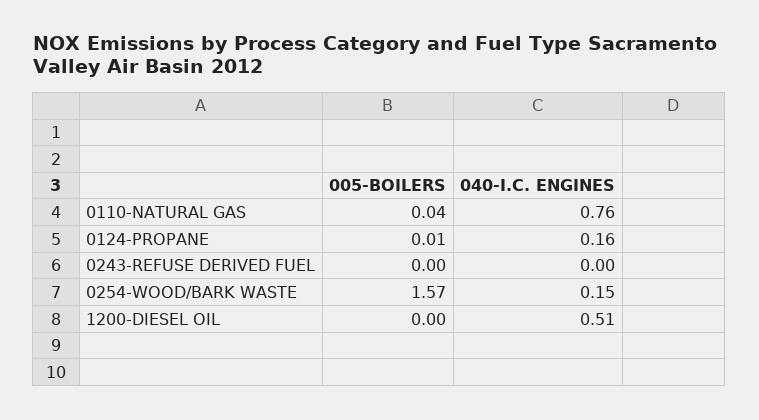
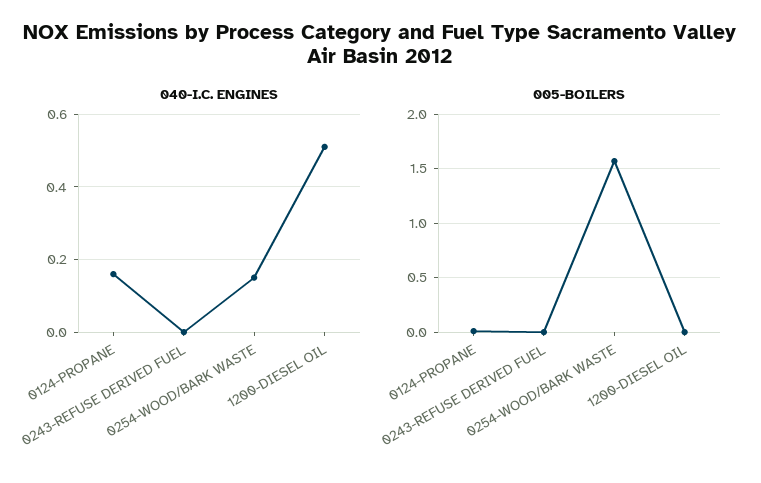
  {
    "005-BOILERS": {
-     "0110-NATURAL GAS": 0.04,
      "0124-PROPANE": 0.01,
      "0243-REFUSE DERIVED FUEL": 0,
      "0254-WOOD/BARK WASTE": 1.57,
      "1200-DIESEL OIL": 0
    },
    "040-I.C. ENGINES": {
-     "0110-NATURAL GAS": 0.76,
      "0124-PROPANE": 0.16,
      "0243-REFUSE DERIVED FUEL": 0,
      "0254-WOOD/BARK WASTE": 0.15,
      "1200-DIESEL OIL": 0.51
    }
  }

